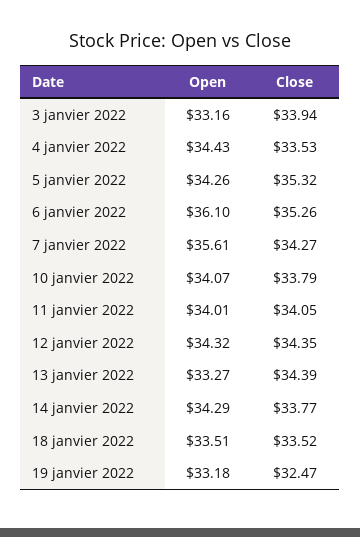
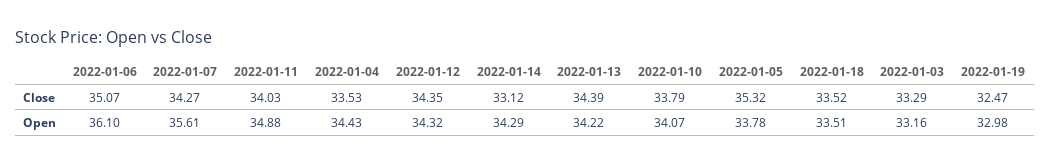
  {
    "Open": {
      "3 janvier 2022": 33.16,
      "4 janvier 2022": 34.43,
-     "5 janvier 2022": 34.26,
+     "5 janvier 2022": 33.78,
      "6 janvier 2022": 36.1,
      "7 janvier 2022": 35.61,
      "10 janvier 2022": 34.07,
-     "11 janvier 2022": 34.01,
+     "11 janvier 2022": 34.88,
      "12 janvier 2022": 34.32,
-     "13 janvier 2022": 33.27,
+     "13 janvier 2022": 34.22,
      "14 janvier 2022": 34.29,
      "18 janvier 2022": 33.51,
-     "19 janvier 2022": 33.18
+     "19 janvier 2022": 32.98
    },
    "Close": {
-     "3 janvier 2022": 33.94,
+     "3 janvier 2022": 33.29,
      "4 janvier 2022": 33.53,
      "5 janvier 2022": 35.32,
-     "6 janvier 2022": 35.26,
+     "6 janvier 2022": 35.07,
      "7 janvier 2022": 34.27,
      "10 janvier 2022": 33.79,
-     "11 janvier 2022": 34.05,
+     "11 janvier 2022": 34.03,
      "12 janvier 2022": 34.35,
      "13 janvier 2022": 34.39,
-     "14 janvier 2022": 33.77,
+     "14 janvier 2022": 33.12,
      "18 janvier 2022": 33.52,
      "19 janvier 2022": 32.47
    }
  }

